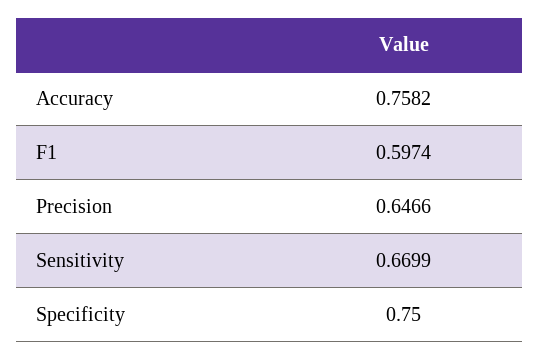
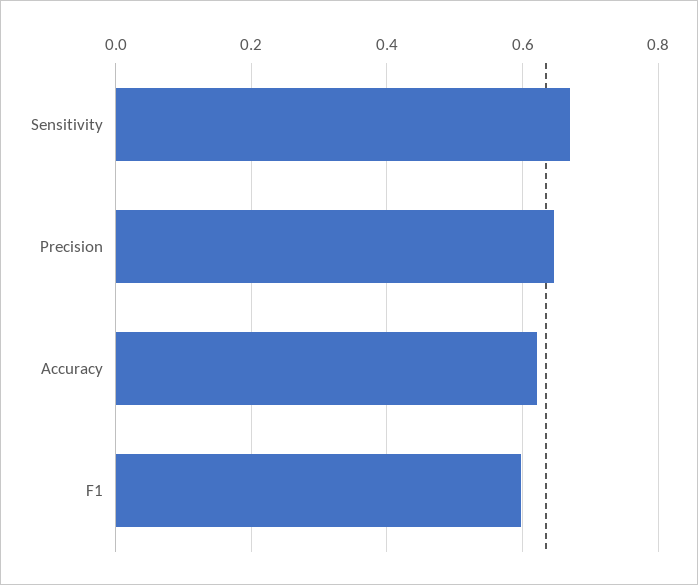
  {
-   "Accuracy": 0.7582,
+   "Accuracy": 0.62,
    "F1": 0.5974,
    "Precision": 0.6466,
-   "Sensitivity": 0.6699,
+   "Sensitivity": 0.6699
-   "Specificity": 0.75
  }

